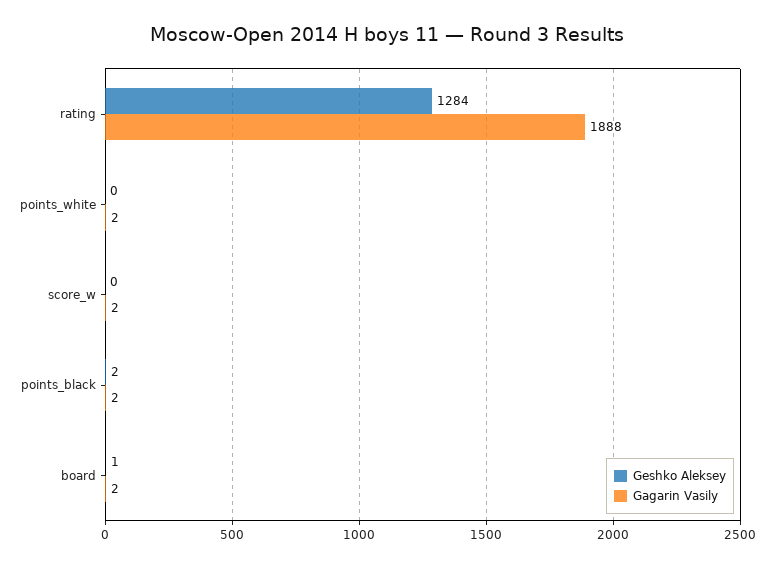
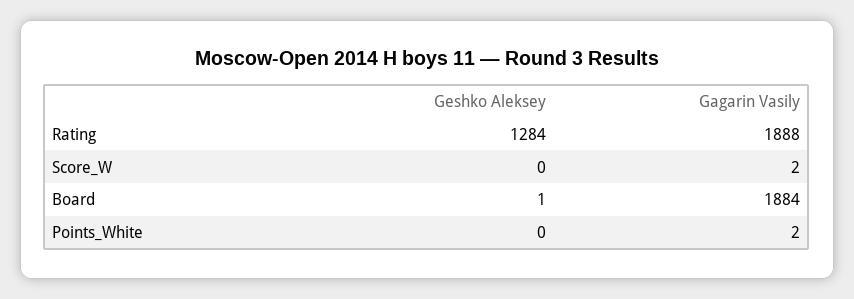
  {
    "Geshko Aleksey": {
      "rating": 1284,
      "points_white": 0,
      "score_w": 0,
-     "points_black": 2,
      "board": 1
    },
    "Gagarin Vasily": {
      "rating": 1888,
      "points_white": 2,
      "score_w": 2,
-     "points_black": 2,
-     "board": 2
+     "board": 1884
    }
  }

